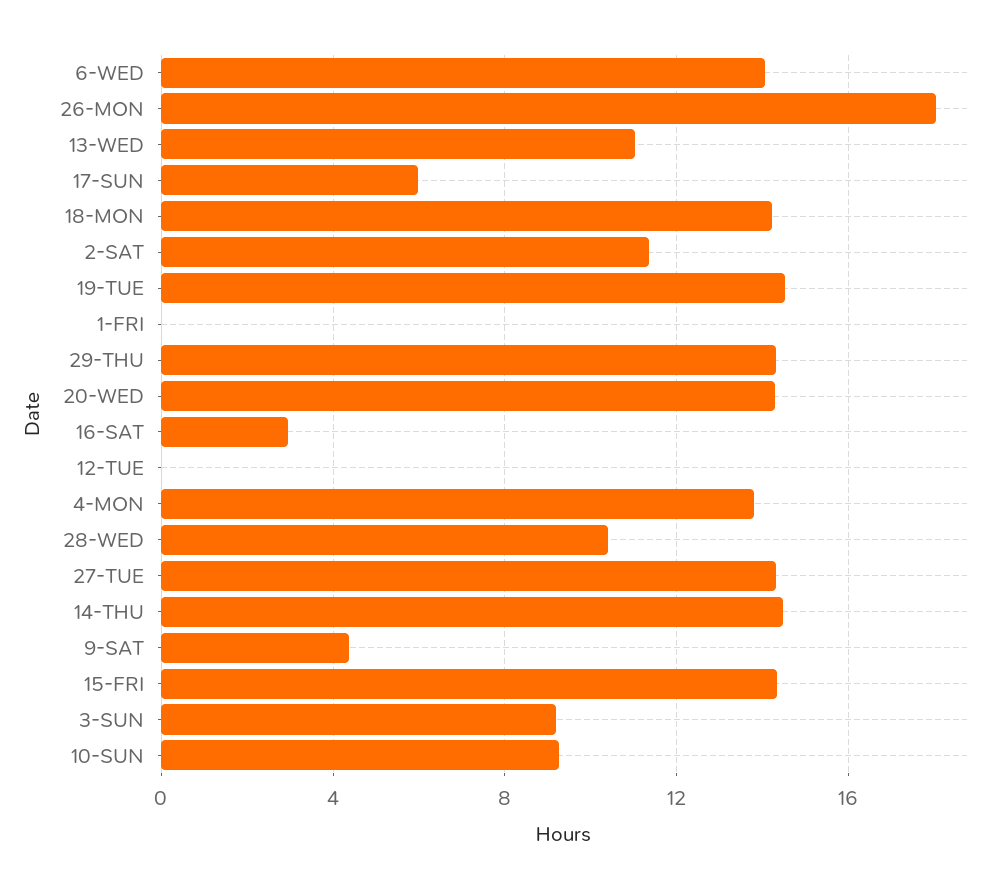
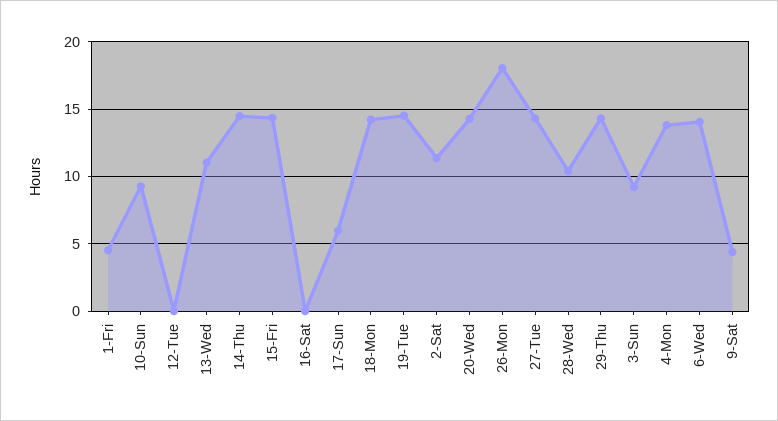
  {
    "6-WED": 14,
    "26-MON": 18,
    "13-WED": 11,
    "17-SUN": 6,
    "18-MON": 14,
    "2-SAT": 11.5,
    "19-TUE": 14.5,
-   "1-FRI": 0,
+   "1-FRI": 4.5,
    "29-THU": 14.5,
    "20-WED": 14.5,
-   "16-SAT": 3,
+   "16-SAT": 0,
    "12-TUE": 0,
    "4-MON": 14,
    "28-WED": 10.5,
    "27-TUE": 14.5,
    "14-THU": 14.5,
    "9-SAT": 4.5,
    "15-FRI": 14.5,
    "3-SUN": 9,
    "10-SUN": 9.5
  }

